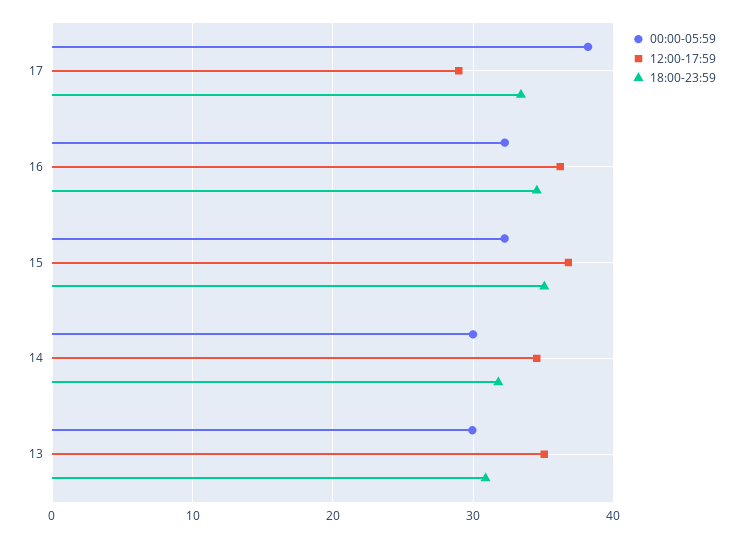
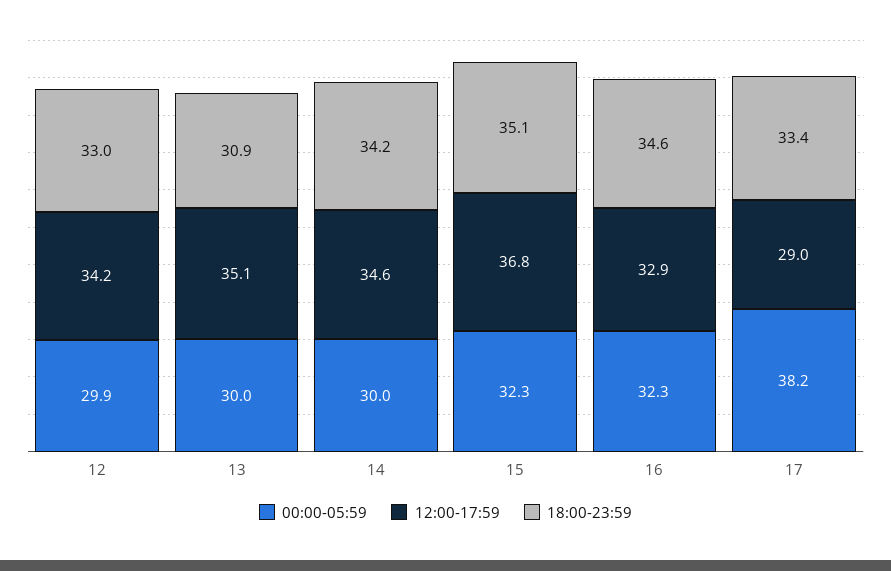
  {
    "00:00-05:59": {
      "17": 38.2,
      "16": 32.3,
      "15": 32.3,
      "14": 30,
-     "13": 30
+     "13": 30,
+     "12": 29.9
    },
    "12:00-17:59": {
      "17": 29,
-     "16": 36,
+     "16": 32.9,
      "15": 36.8,
      "14": 34.6,
-     "13": 35.1
+     "13": 35.1,
+     "12": 34.2
    },
    "18:00-23:59": {
      "17": 33.4,
      "16": 34.6,
      "15": 35.1,
-     "14": 32,
+     "14": 34.2,
-     "13": 30.9
+     "13": 30.9,
+     "12": 33
    }
  }

